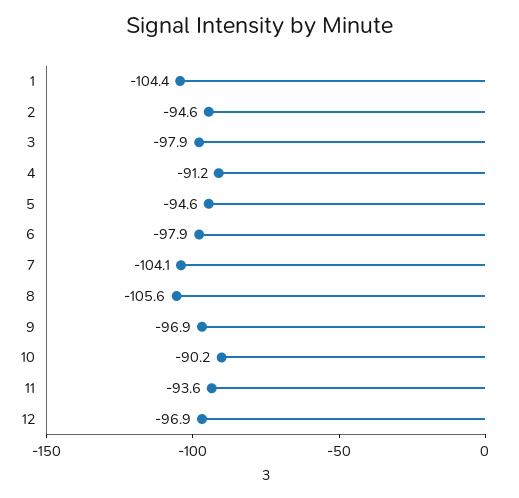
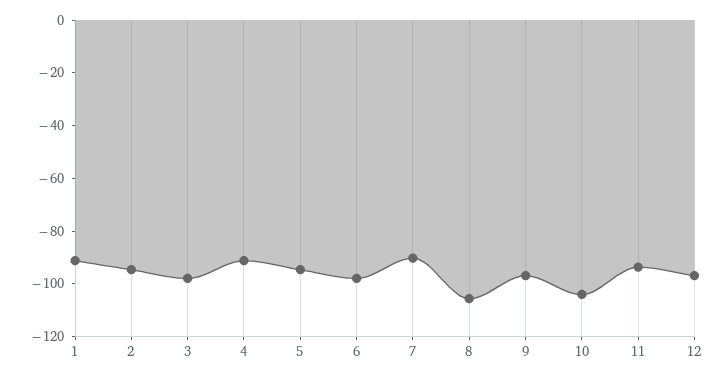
  {
-   "1": -104.4,
+   "1": -90,
    "2": -94.6,
    "3": -97.9,
    "4": -91.2,
    "5": -94.6,
    "6": -97.9,
-   "7": -104.1,
+   "7": -90,
    "8": -105.6,
    "9": -96.9,
-   "10": -90.2,
+   "10": -105,
    "11": -93.6,
    "12": -96.9
  }

